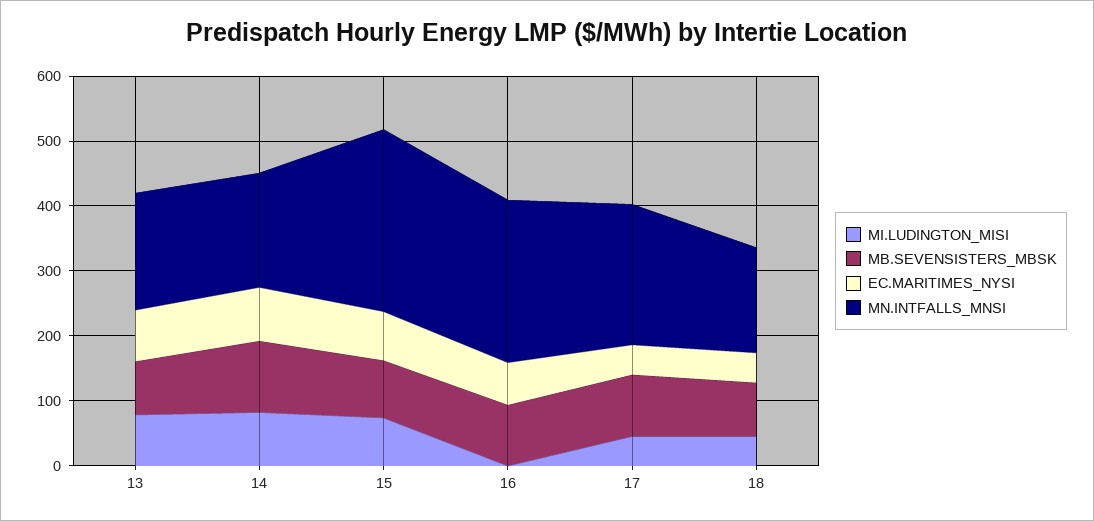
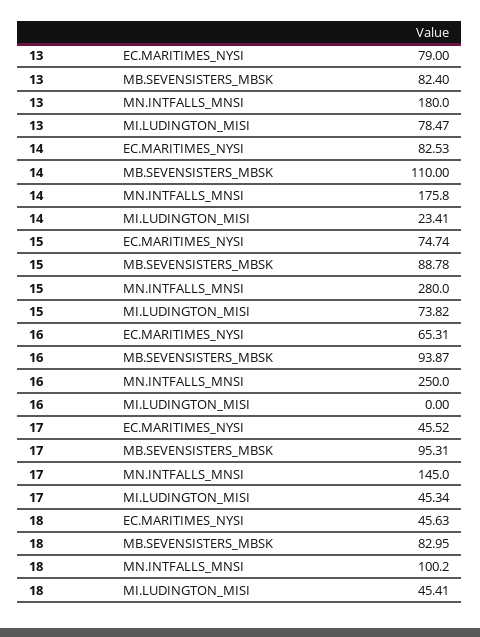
  {
    "MI.LUDINGTON_MISI": {
      "13": 78.47,
-     "14": 80,
+     "14": 23.41,
      "15": 73.82,
      "16": 0,
      "17": 45.34,
      "18": 45.41
    },
    "MB.SEVENSISTERS_MBSK": {
      "13": 82.4,
      "14": 110,
      "15": 88.78,
      "16": 93.87,
      "17": 95.31,
      "18": 82.95
    },
    "EC.MARITIMES_NYSI": {
      "13": 79,
      "14": 82.53,
      "15": 74.74,
      "16": 65.31,
      "17": 45.52,
      "18": 45.63
    },
    "MN.INTFALLS_MNSI": {
      "13": 180,
      "14": 175.8,
      "15": 280,
      "16": 250,
-     "17": 220,
+     "17": 145,
-     "18": 160
+     "18": 100.2
    }
  }

